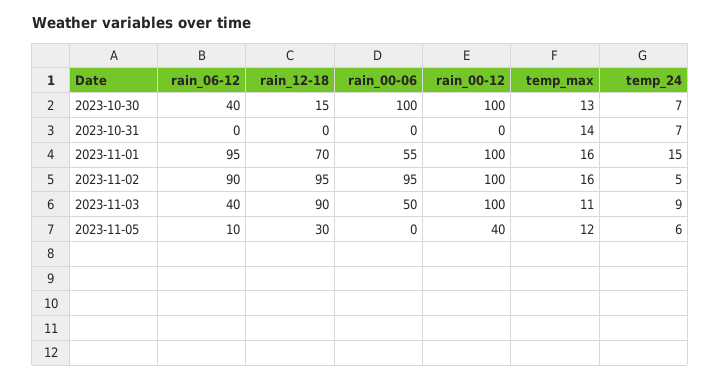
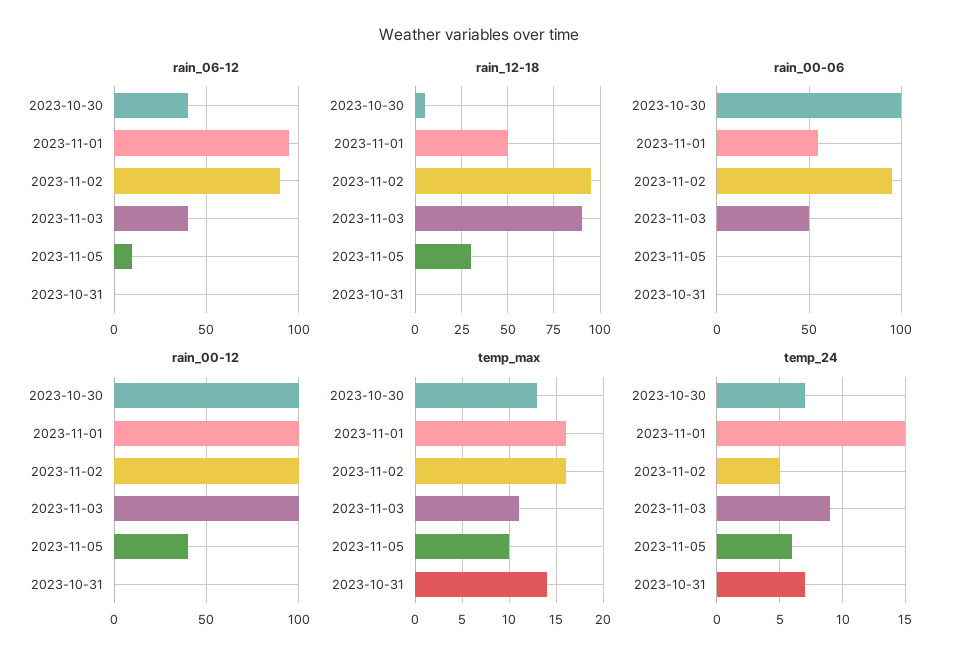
  {
    "rain_06-12": {
      "2023-10-30": 40,
      "2023-10-31": 0,
      "2023-11-01": 95,
      "2023-11-02": 90,
      "2023-11-03": 40,
      "2023-11-05": 10
    },
    "rain_12-18": {
-     "2023-10-30": 15,
+     "2023-10-30": 5,
      "2023-10-31": 0,
-     "2023-11-01": 70,
+     "2023-11-01": 50,
      "2023-11-02": 95,
      "2023-11-03": 90,
      "2023-11-05": 30
    },
    "rain_00-06": {
      "2023-10-30": 100,
      "2023-10-31": 0,
      "2023-11-01": 55,
      "2023-11-02": 95,
      "2023-11-03": 50,
      "2023-11-05": 0
    },
    "rain_00-12": {
      "2023-10-30": 100,
      "2023-10-31": 0,
      "2023-11-01": 100,
      "2023-11-02": 100,
      "2023-11-03": 100,
      "2023-11-05": 40
    },
    "temp_max": {
      "2023-10-30": 13,
      "2023-10-31": 14,
      "2023-11-01": 16,
      "2023-11-02": 16,
      "2023-11-03": 11,
-     "2023-11-05": 12
+     "2023-11-05": 10
    },
    "temp_24": {
      "2023-10-30": 7,
      "2023-10-31": 7,
      "2023-11-01": 15,
      "2023-11-02": 5,
      "2023-11-03": 9,
      "2023-11-05": 6
    }
  }

